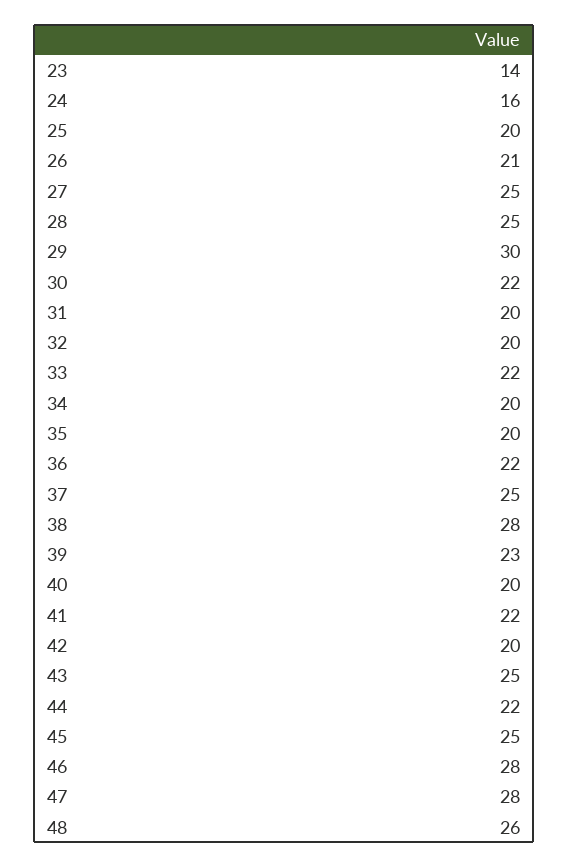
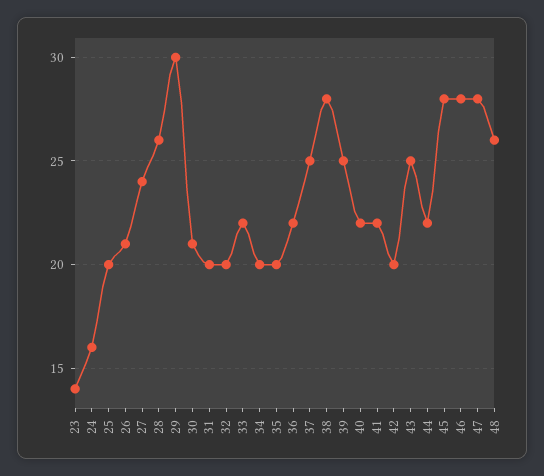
  {
    "23": 14,
    "24": 16,
    "25": 20,
    "26": 21,
-   "27": 25,
+   "27": 24,
-   "28": 25,
+   "28": 26,
    "29": 30,
-   "30": 22,
+   "30": 21,
    "31": 20,
    "32": 20,
    "33": 22,
    "34": 20,
    "35": 20,
    "36": 22,
    "37": 25,
    "38": 28,
-   "39": 23,
+   "39": 25,
-   "40": 20,
+   "40": 22,
    "41": 22,
    "42": 20,
    "43": 25,
    "44": 22,
-   "45": 25,
+   "45": 28,
    "46": 28,
    "47": 28,
    "48": 26
  }

